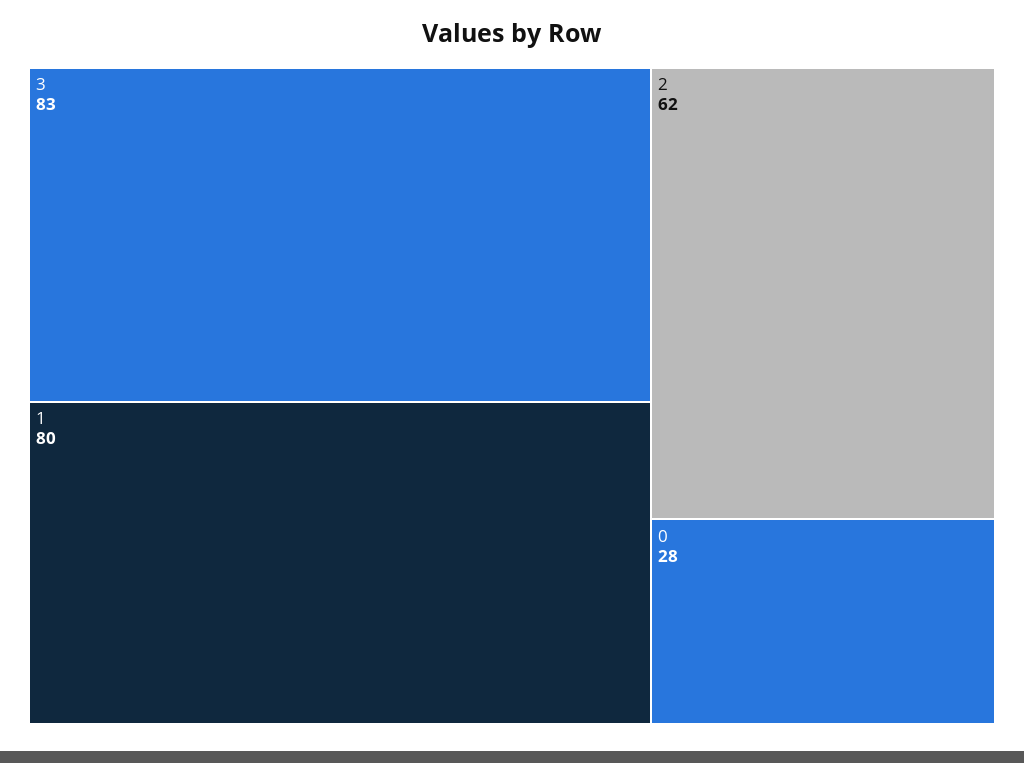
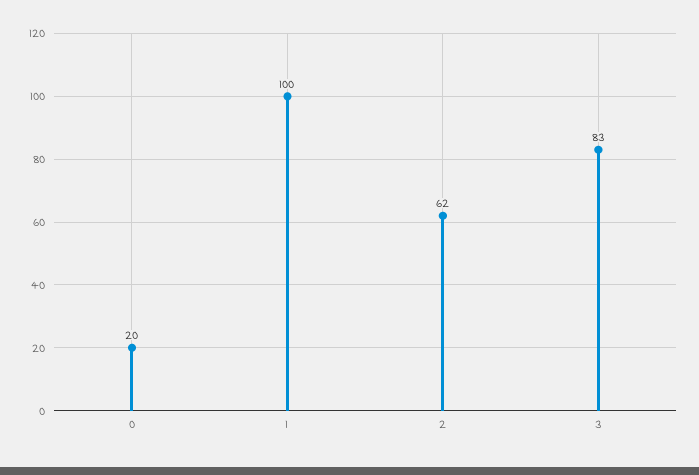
  {
    "3": 83,
-   "1": 80,
+   "1": 100,
    "2": 62,
-   "0": 28
+   "0": 20
  }

